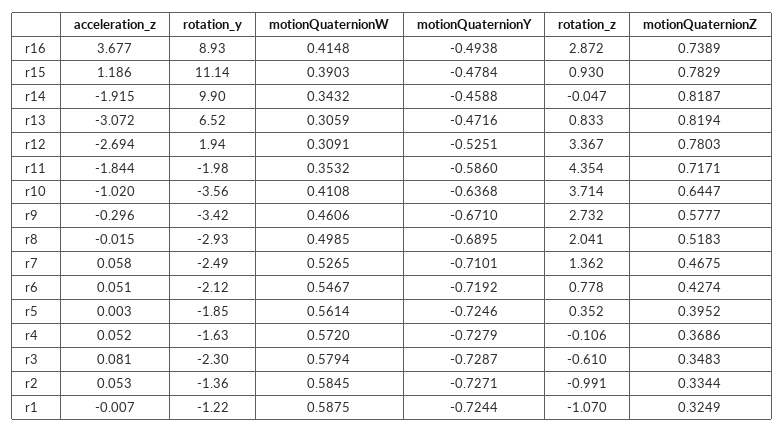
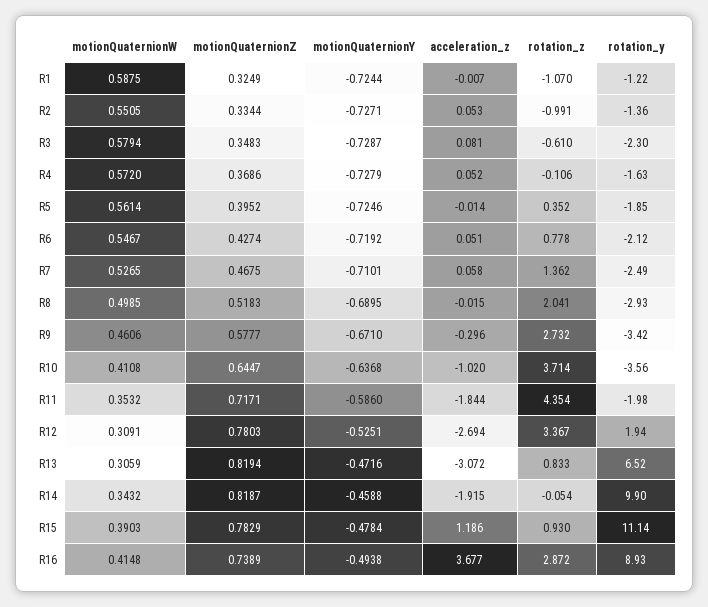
  {
    "acceleration_z": {
      "r16": 3.677,
      "r15": 1.186,
      "r14": -1.915,
      "r13": -3.072,
      "r12": -2.694,
      "r11": -1.844,
      "r10": -1.02,
      "r9": -0.296,
      "r8": -0.015,
      "r7": 0.058,
      "r6": 0.051,
-     "r5": 0.003,
+     "r5": -0.014,
      "r4": 0.052,
      "r3": 0.081,
      "r2": 0.053,
      "r1": -0.007
    },
    "rotation_y": {
      "r16": 8.93,
      "r15": 11.14,
      "r14": 9.9,
      "r13": 6.52,
      "r12": 1.94,
      "r11": -1.98,
      "r10": -3.56,
      "r9": -3.42,
      "r8": -2.93,
      "r7": -2.49,
      "r6": -2.12,
      "r5": -1.85,
      "r4": -1.63,
      "r3": -2.3,
      "r2": -1.36,
      "r1": -1.22
    },
    "motionQuaternionW": {
      "r16": 0.4148,
      "r15": 0.3903,
      "r14": 0.3432,
      "r13": 0.3059,
      "r12": 0.3091,
      "r11": 0.3532,
      "r10": 0.4108,
      "r9": 0.4606,
      "r8": 0.4985,
      "r7": 0.5265,
      "r6": 0.5467,
      "r5": 0.5614,
      "r4": 0.572,
      "r3": 0.5794,
-     "r2": 0.5845,
+     "r2": 0.5505,
      "r1": 0.5875
    },
    "motionQuaternionY": {
      "r16": -0.4938,
      "r15": -0.4784,
      "r14": -0.4588,
      "r13": -0.4716,
      "r12": -0.5251,
      "r11": -0.586,
      "r10": -0.6368,
      "r9": -0.671,
      "r8": -0.6895,
      "r7": -0.7101,
      "r6": -0.7192,
      "r5": -0.7246,
      "r4": -0.7279,
      "r3": -0.7287,
      "r2": -0.7271,
      "r1": -0.7244
    },
    "rotation_z": {
      "r16": 2.872,
      "r15": 0.93,
-     "r14": -0.047,
+     "r14": -0.054,
      "r13": 0.833,
      "r12": 3.367,
      "r11": 4.354,
      "r10": 3.714,
      "r9": 2.732,
      "r8": 2.041,
      "r7": 1.362,
      "r6": 0.778,
      "r5": 0.352,
      "r4": -0.106,
      "r3": -0.61,
      "r2": -0.991,
      "r1": -1.07
    },
    "motionQuaternionZ": {
      "r16": 0.7389,
      "r15": 0.7829,
      "r14": 0.8187,
      "r13": 0.8194,
      "r12": 0.7803,
      "r11": 0.7171,
      "r10": 0.6447,
      "r9": 0.5777,
      "r8": 0.5183,
      "r7": 0.4675,
      "r6": 0.4274,
      "r5": 0.3952,
      "r4": 0.3686,
      "r3": 0.3483,
      "r2": 0.3344,
      "r1": 0.3249
    }
  }

